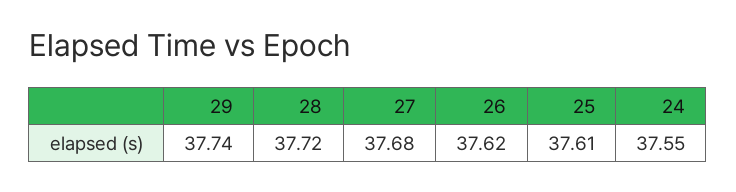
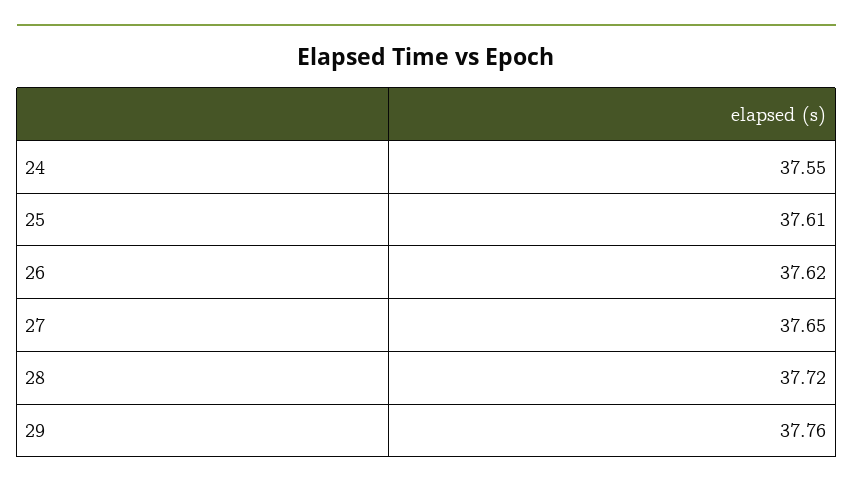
  {
-   "29": 37.74,
+   "29": 37.76,
    "28": 37.72,
-   "27": 37.68,
+   "27": 37.65,
    "26": 37.62,
    "25": 37.61,
    "24": 37.55
  }

